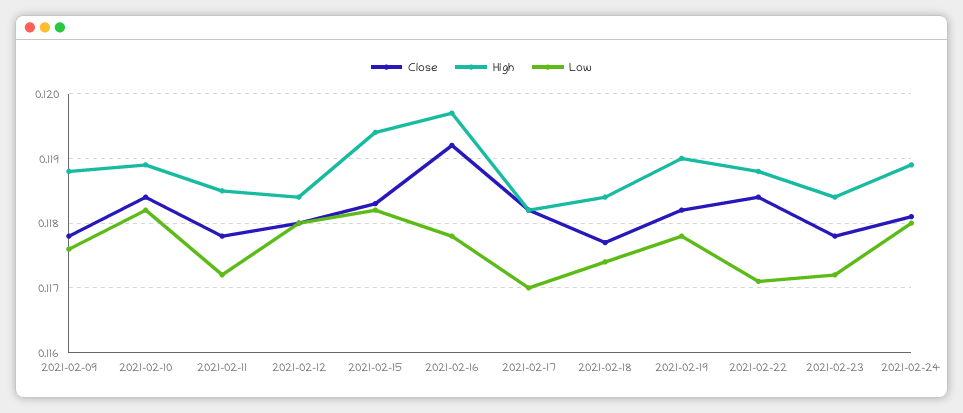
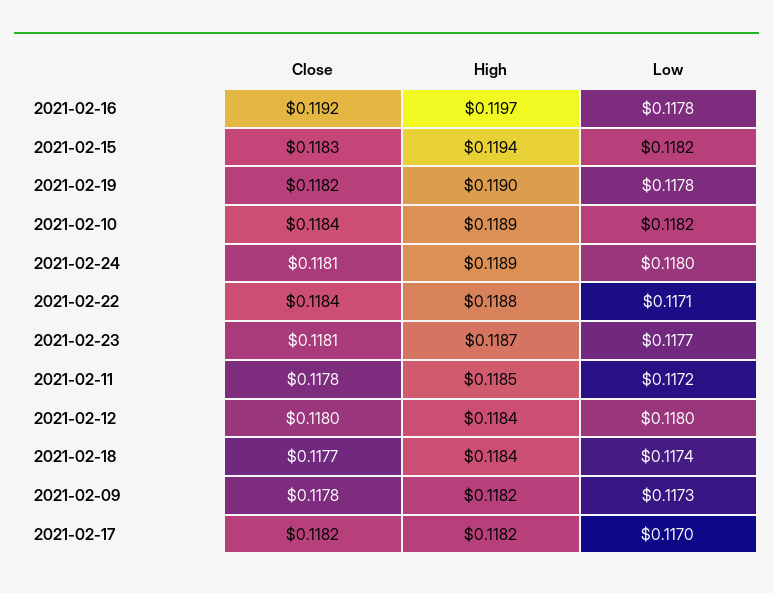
  {
    "Close": {
      "2021-02-09": 0.1178,
      "2021-02-10": 0.1184,
      "2021-02-11": 0.1178,
      "2021-02-12": 0.118,
      "2021-02-15": 0.1183,
      "2021-02-16": 0.1192,
      "2021-02-17": 0.1182,
      "2021-02-18": 0.1177,
      "2021-02-19": 0.1182,
      "2021-02-22": 0.1184,
-     "2021-02-23": 0.1178,
+     "2021-02-23": 0.1181,
      "2021-02-24": 0.1181
    },
    "High": {
-     "2021-02-09": 0.1188,
+     "2021-02-09": 0.1182,
      "2021-02-10": 0.1189,
      "2021-02-11": 0.1185,
      "2021-02-12": 0.1184,
      "2021-02-15": 0.1194,
      "2021-02-16": 0.1197,
      "2021-02-17": 0.1182,
      "2021-02-18": 0.1184,
      "2021-02-19": 0.119,
      "2021-02-22": 0.1188,
-     "2021-02-23": 0.1184,
+     "2021-02-23": 0.1187,
      "2021-02-24": 0.1189
    },
    "Low": {
-     "2021-02-09": 0.1176,
+     "2021-02-09": 0.1173,
      "2021-02-10": 0.1182,
      "2021-02-11": 0.1172,
      "2021-02-12": 0.118,
      "2021-02-15": 0.1182,
      "2021-02-16": 0.1178,
      "2021-02-17": 0.117,
      "2021-02-18": 0.1174,
      "2021-02-19": 0.1178,
      "2021-02-22": 0.1171,
-     "2021-02-23": 0.1172,
+     "2021-02-23": 0.1177,
      "2021-02-24": 0.118
    }
  }

